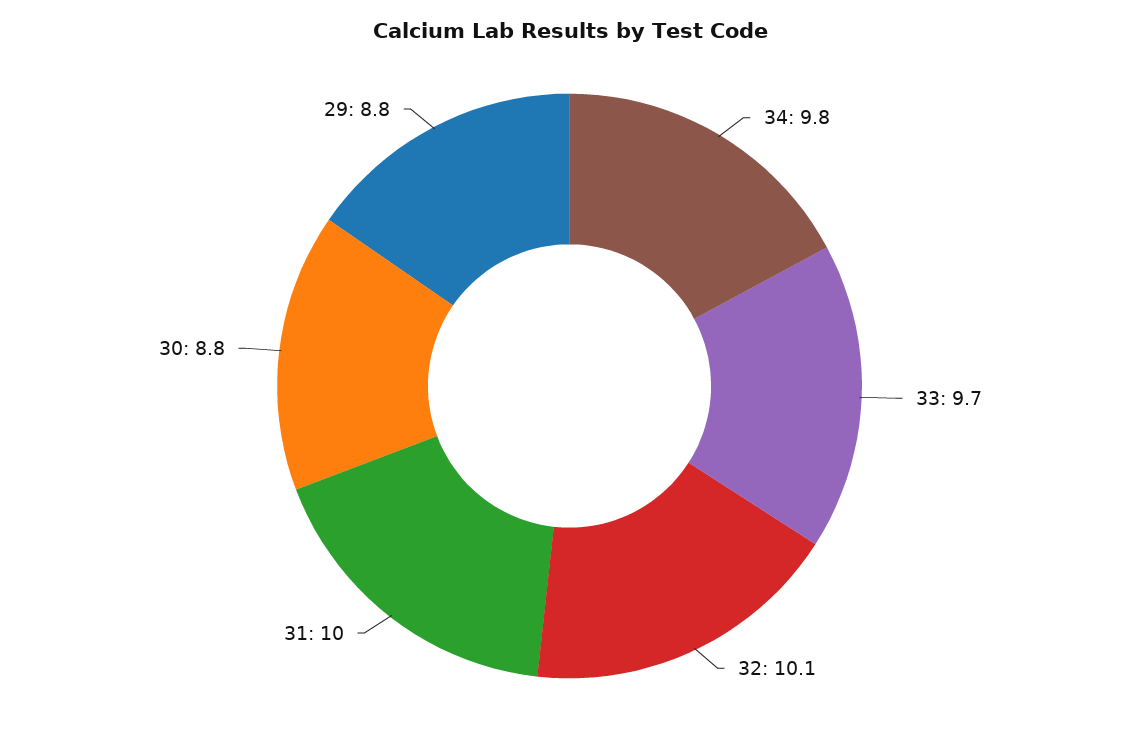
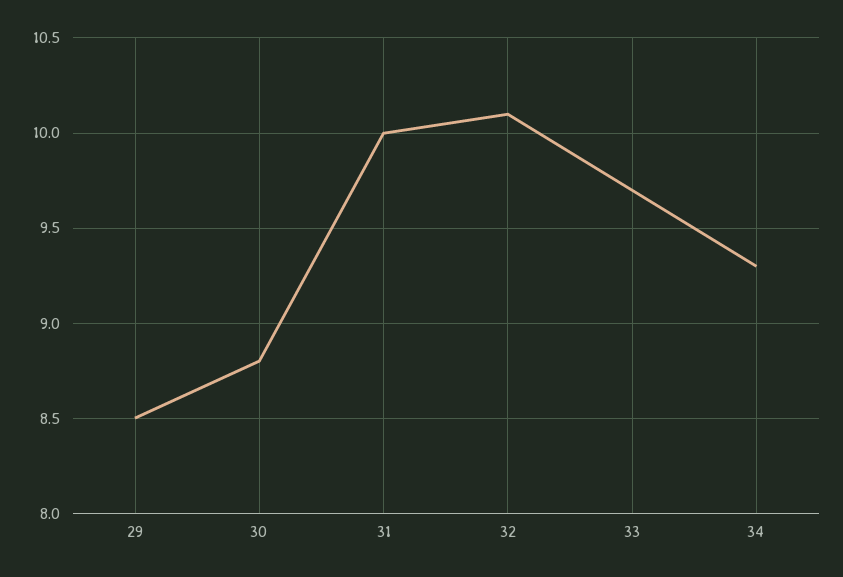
  {
-   "34": 9.8,
+   "34": 9.3,
    "33": 9.7,
    "32": 10.1,
    "31": 10,
    "30": 8.8,
-   "29": 8.8
+   "29": 8.5
  }

